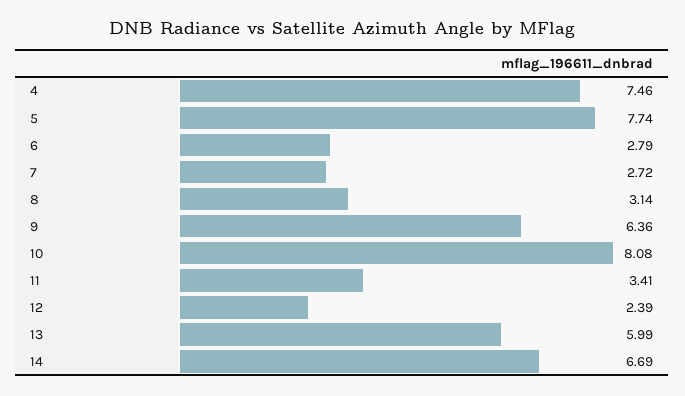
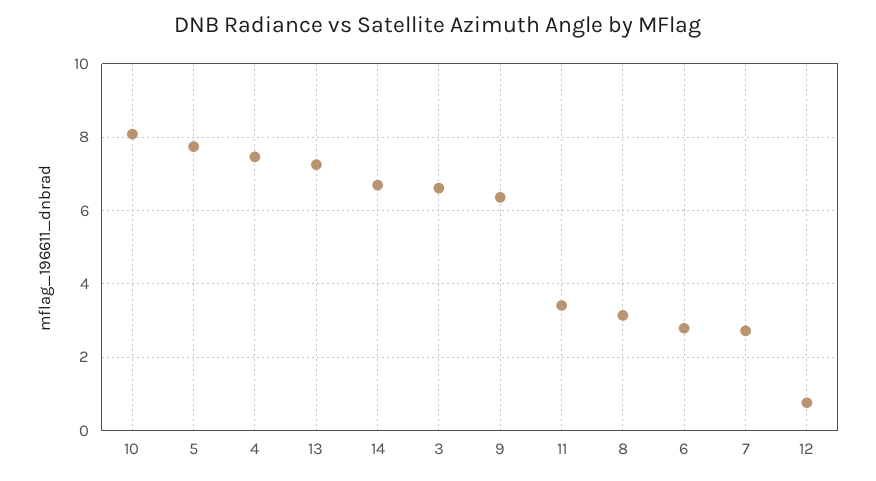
  {
    "4": 7.46,
    "5": 7.74,
    "6": 2.79,
    "7": 2.72,
    "8": 3.14,
    "9": 6.36,
    "10": 8.08,
    "11": 3.41,
-   "12": 2.39,
+   "12": 0.8,
-   "13": 5.99,
+   "13": 7.2,
-   "14": 6.69
+   "14": 6.69,
+   "3": 6.6
  }

